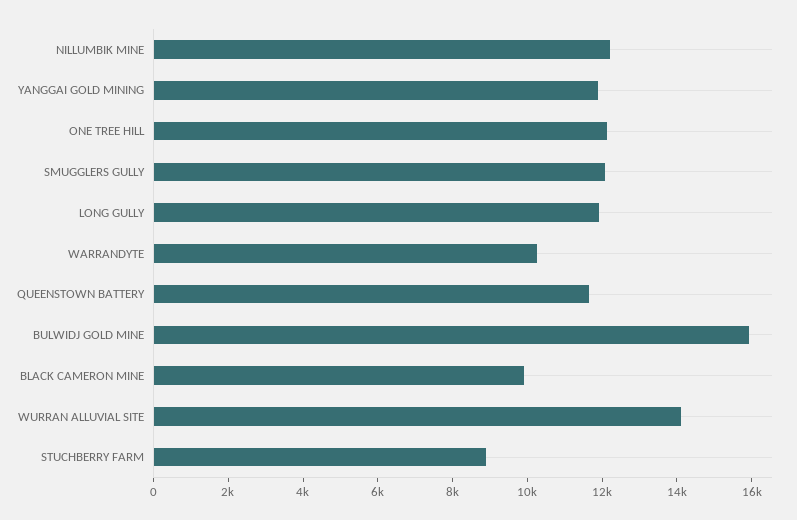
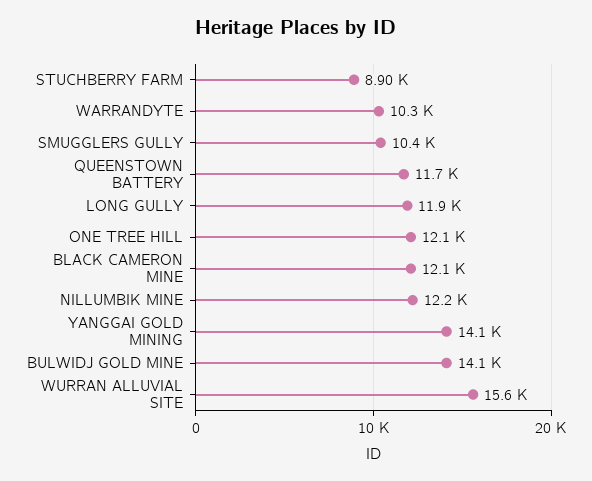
  {
    "NILLUMBIK MINE": 12200,
-   "YANGGAI GOLD MINING": 12000,
+   "YANGGAI GOLD MINING": 14100,
    "ONE TREE HILL": 12100,
-   "SMUGGLERS GULLY": 12000,
+   "SMUGGLERS GULLY": 10400,
    "LONG GULLY": 11900,
    "WARRANDYTE": 10300,
    "QUEENSTOWN BATTERY": 11700,
-   "BULWIDJ GOLD MINE": 16000,
+   "BULWIDJ GOLD MINE": 14100,
-   "BLACK CAMERON MINE": 10000,
+   "BLACK CAMERON MINE": 12100,
-   "WURRAN ALLUVIAL SITE": 14000,
+   "WURRAN ALLUVIAL SITE": 15600,
    "STUCHBERRY FARM": 8900
  }

